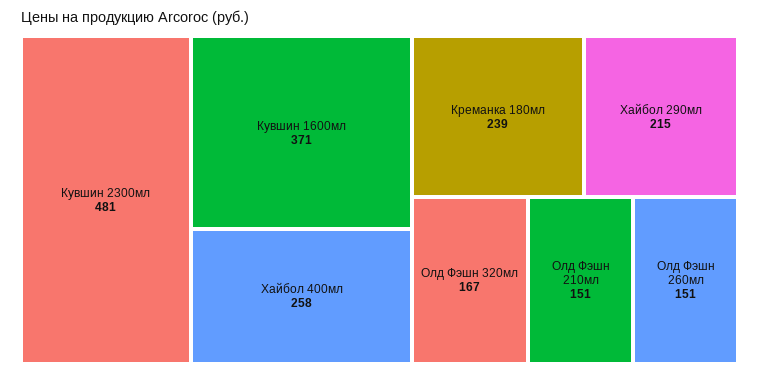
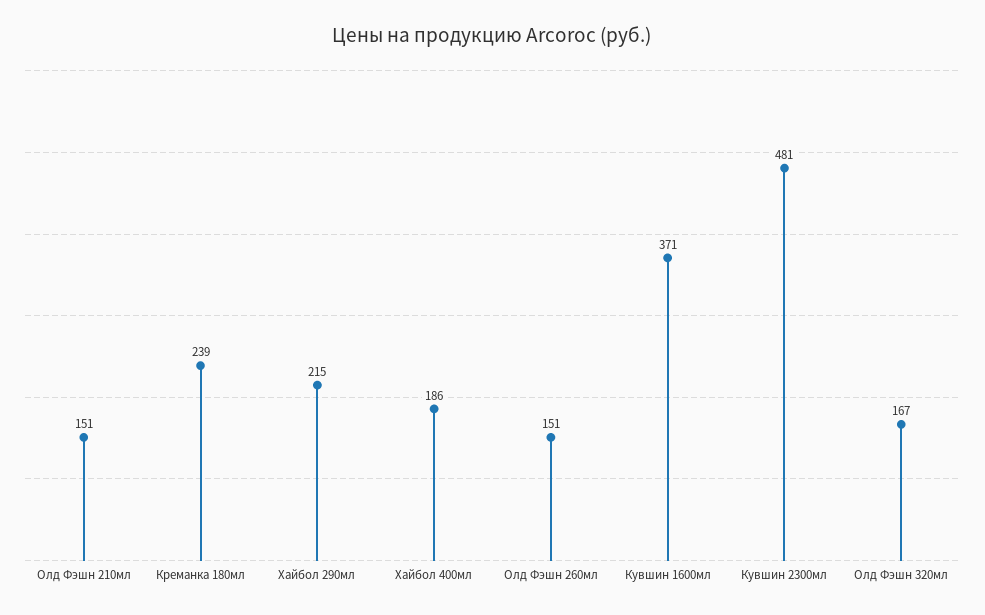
  {
    "Кувшин 2300мл": 481,
    "Кувшин 1600мл": 371,
-   "Хайбол 400мл": 258,
+   "Хайбол 400мл": 186,
    "Креманка 180мл": 239,
    "Хайбол 290мл": 215,
    "Олд Фэшн 320мл": 167,
    "Олд Фэшн 210мл": 151,
    "Олд Фэшн 260мл": 151
  }

